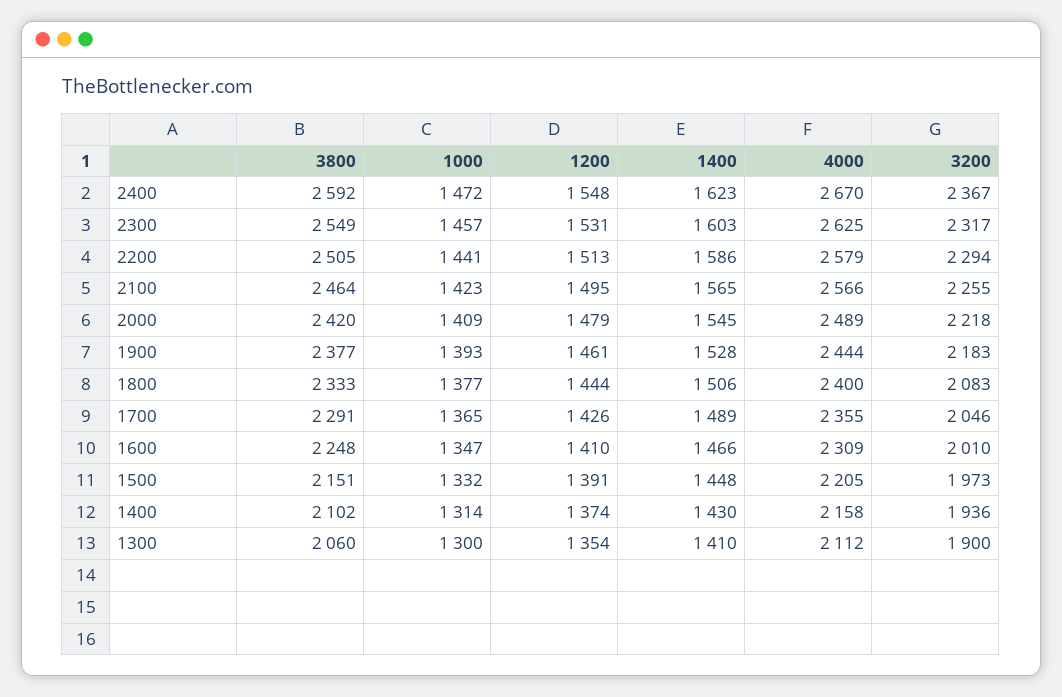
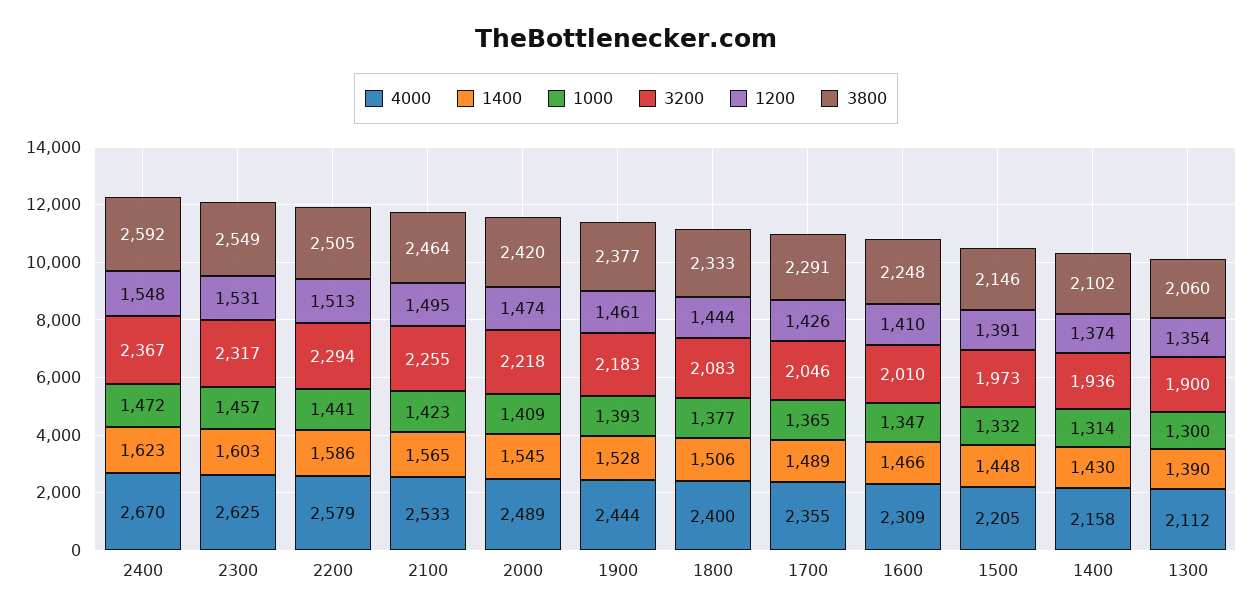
  {
    "3800": {
      "2400": 2592,
      "2300": 2549,
      "2200": 2505,
      "2100": 2464,
      "2000": 2420,
      "1900": 2377,
      "1800": 2333,
      "1700": 2291,
      "1600": 2248,
-     "1500": 2151,
+     "1500": 2146,
      "1400": 2102,
      "1300": 2060
    },
    "1000": {
      "2400": 1472,
      "2300": 1457,
      "2200": 1441,
      "2100": 1423,
      "2000": 1409,
      "1900": 1393,
      "1800": 1377,
      "1700": 1365,
      "1600": 1347,
      "1500": 1332,
      "1400": 1314,
      "1300": 1300
    },
    "1200": {
      "2400": 1548,
      "2300": 1531,
      "2200": 1513,
      "2100": 1495,
-     "2000": 1479,
+     "2000": 1474,
      "1900": 1461,
      "1800": 1444,
      "1700": 1426,
      "1600": 1410,
      "1500": 1391,
      "1400": 1374,
      "1300": 1354
    },
    "1400": {
      "2400": 1623,
      "2300": 1603,
      "2200": 1586,
      "2100": 1565,
      "2000": 1545,
      "1900": 1528,
      "1800": 1506,
      "1700": 1489,
      "1600": 1466,
      "1500": 1448,
      "1400": 1430,
-     "1300": 1410
+     "1300": 1390
    },
    "4000": {
      "2400": 2670,
      "2300": 2625,
      "2200": 2579,
-     "2100": 2566,
+     "2100": 2533,
      "2000": 2489,
      "1900": 2444,
      "1800": 2400,
      "1700": 2355,
      "1600": 2309,
      "1500": 2205,
      "1400": 2158,
      "1300": 2112
    },
    "3200": {
      "2400": 2367,
      "2300": 2317,
      "2200": 2294,
      "2100": 2255,
      "2000": 2218,
      "1900": 2183,
      "1800": 2083,
      "1700": 2046,
      "1600": 2010,
      "1500": 1973,
      "1400": 1936,
      "1300": 1900
    }
  }

